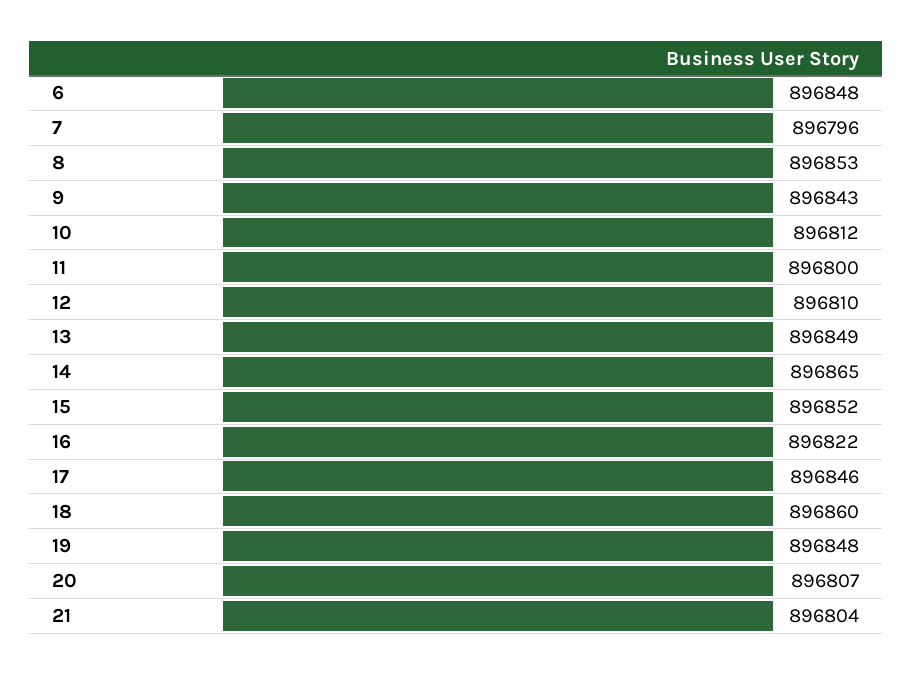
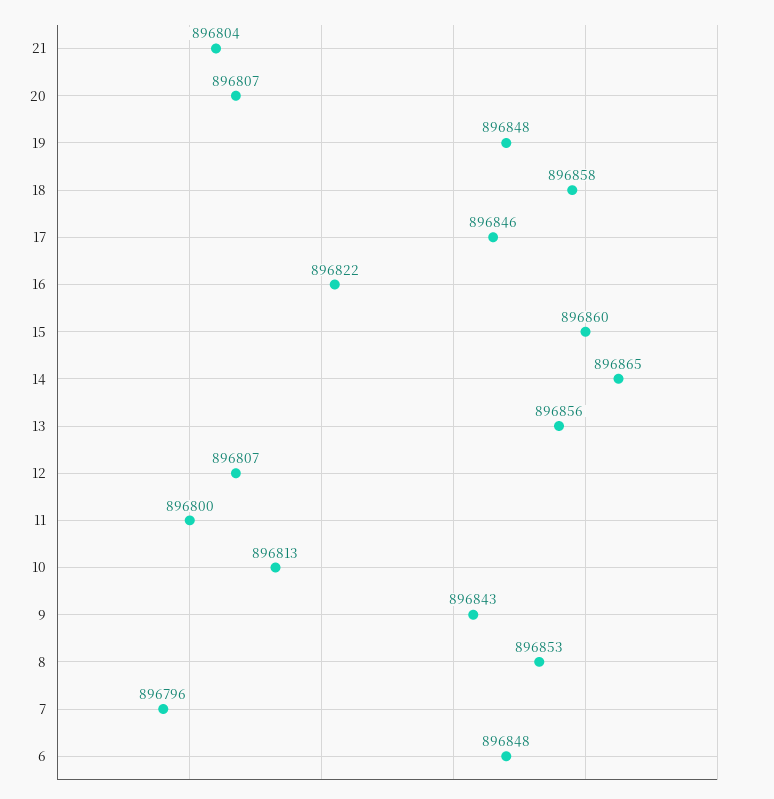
  {
    "6": 896848,
    "7": 896796,
    "8": 896853,
    "9": 896843,
-   "10": 896812,
+   "10": 896813,
    "11": 896800,
-   "12": 896810,
+   "12": 896807,
-   "13": 896849,
+   "13": 896856,
    "14": 896865,
-   "15": 896852,
+   "15": 896860,
    "16": 896822,
    "17": 896846,
-   "18": 896860,
+   "18": 896858,
    "19": 896848,
    "20": 896807,
    "21": 896804
  }

